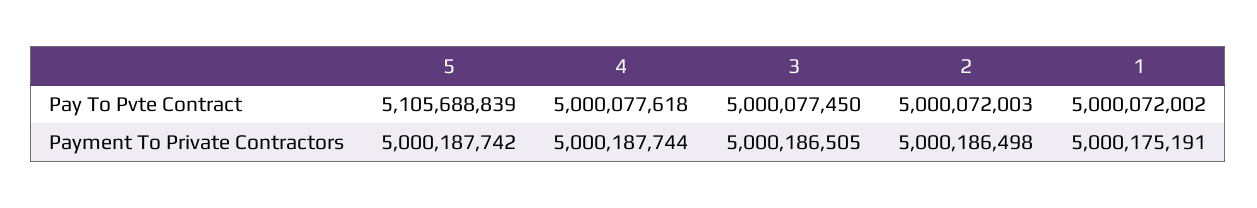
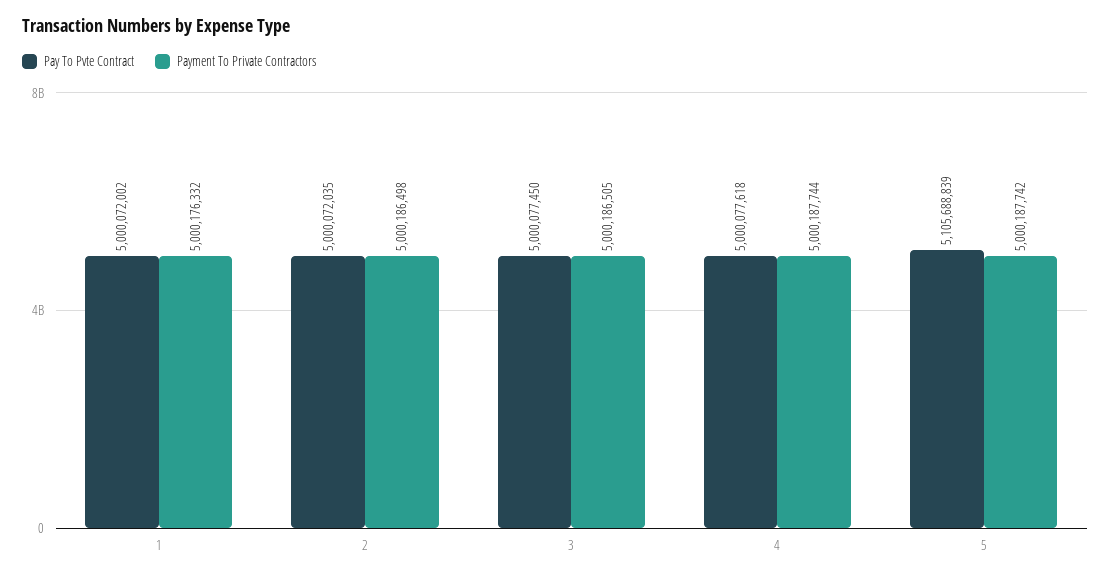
  {
    "Pay To Pvte Contract": {
      "5": 5105688839,
      "4": 5000077618,
      "3": 5000077450,
-     "2": 5000072003,
+     "2": 5000072035,
      "1": 5000072002
    },
    "Payment To Private Contractors": {
      "5": 5000187742,
      "4": 5000187744,
      "3": 5000186505,
      "2": 5000186498,
-     "1": 5000175191
+     "1": 5000176332
    }
  }

